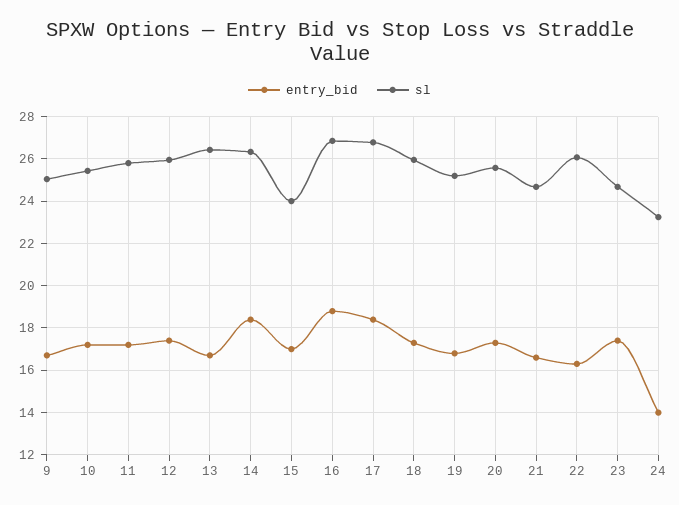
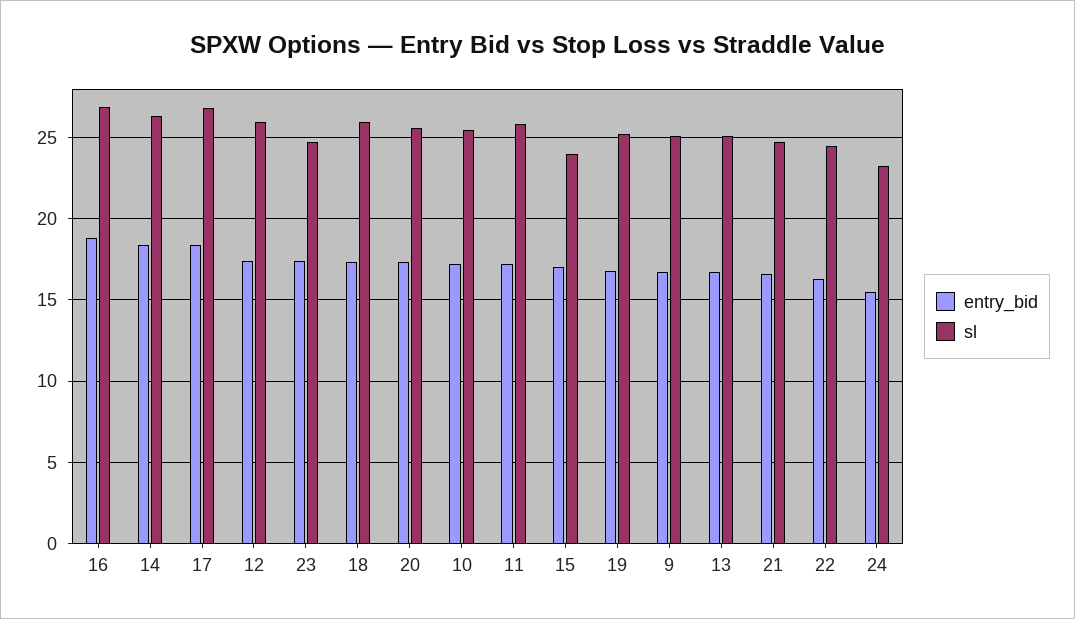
  {
    "entry_bid": {
      "9": 16.5,
      "10": 17,
      "11": 17,
      "12": 17.5,
      "13": 16.5,
      "14": 18.5,
      "15": 17,
      "16": 19,
      "17": 18.5,
      "18": 17.5,
      "19": 17,
      "20": 17.5,
      "21": 16.5,
      "22": 16.5,
      "23": 17.5,
-     "24": 14
+     "24": 15.5
    },
    "sl": {
      "9": 25,
      "10": 25.5,
      "11": 26,
      "12": 26,
-     "13": 26.5,
+     "13": 25,
      "14": 26.5,
      "15": 24,
      "16": 27,
      "17": 27,
      "18": 26,
      "19": 25,
      "20": 25.5,
      "21": 24.5,
-     "22": 26,
+     "22": 24.5,
      "23": 24.5,
      "24": 23.5
    }
  }

